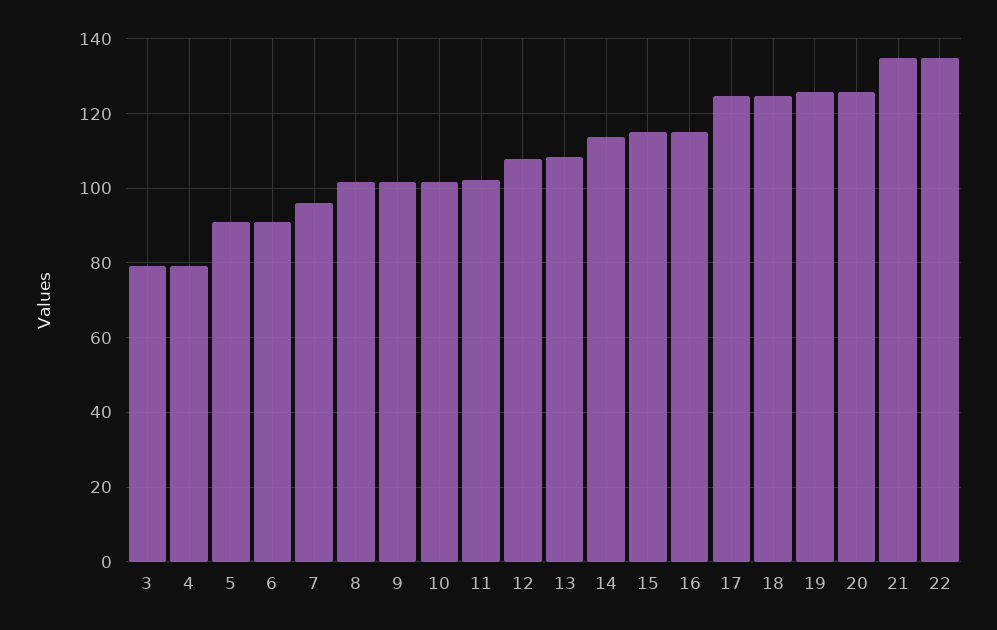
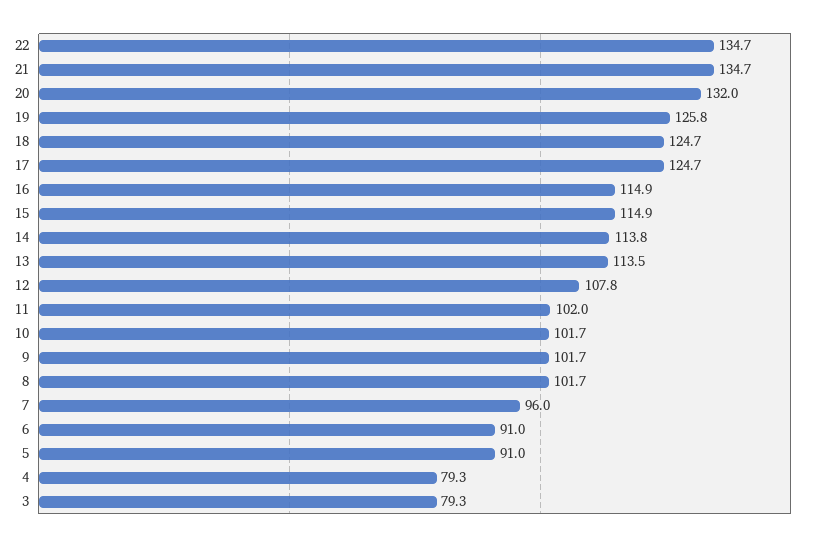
  {
    "3": 79.3,
    "4": 79.3,
    "5": 91,
    "6": 91,
    "7": 96,
    "8": 101.7,
    "9": 101.7,
    "10": 101.7,
    "11": 102,
    "12": 107.8,
-   "13": 108,
+   "13": 113.5,
    "14": 113.8,
    "15": 114.9,
    "16": 114.9,
    "17": 124.7,
    "18": 124.7,
    "19": 125.8,
-   "20": 126,
+   "20": 132,
    "21": 134.7,
    "22": 134.7
  }

